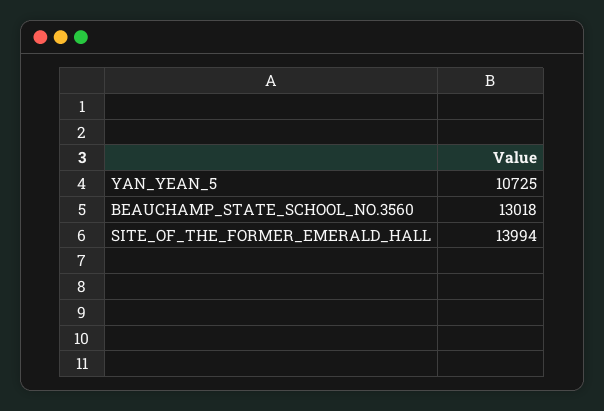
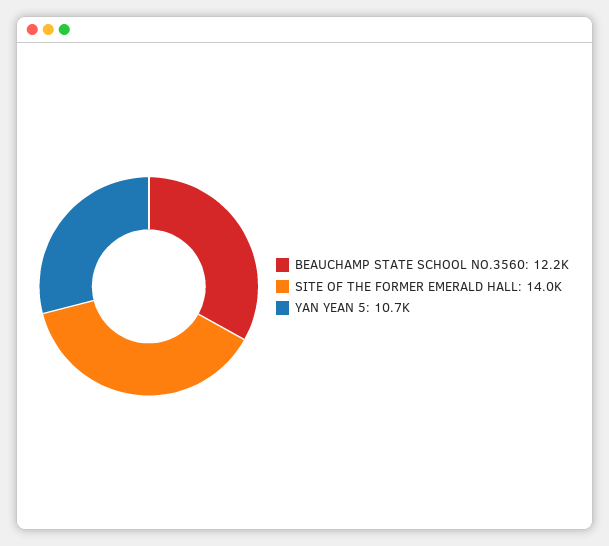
  {
    "YAN_YEAN_5": 10725,
-   "BEAUCHAMP_STATE_SCHOOL_NO.3560": 13018,
+   "BEAUCHAMP_STATE_SCHOOL_NO.3560": 12200,
    "SITE_OF_THE_FORMER_EMERALD_HALL": 13994
  }

